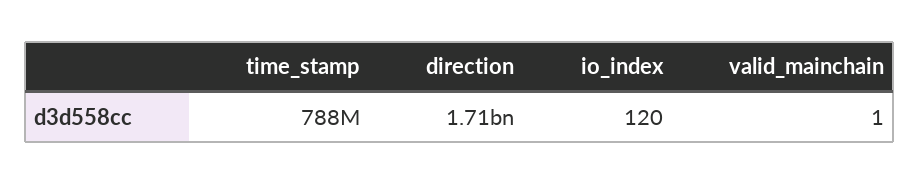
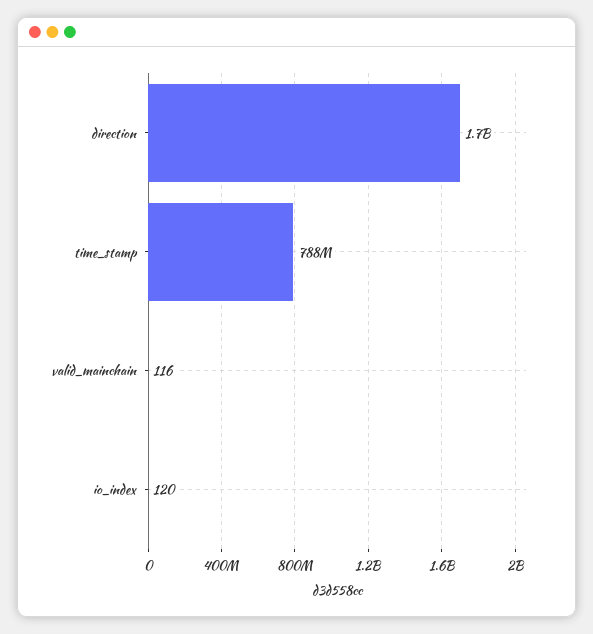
  {
    "time_stamp": 788000000,
    "direction": 1710000000,
    "io_index": 120,
-   "valid_mainchain": 1
+   "valid_mainchain": 116
  }

